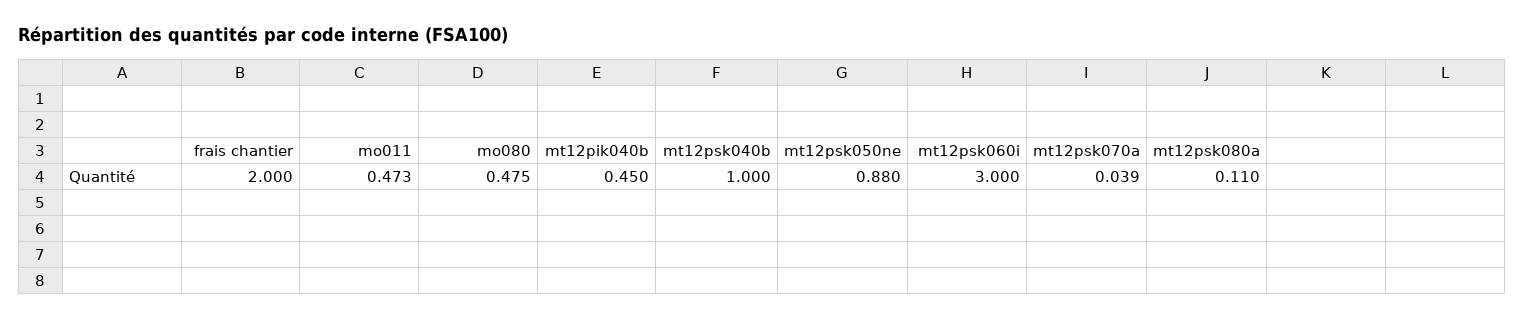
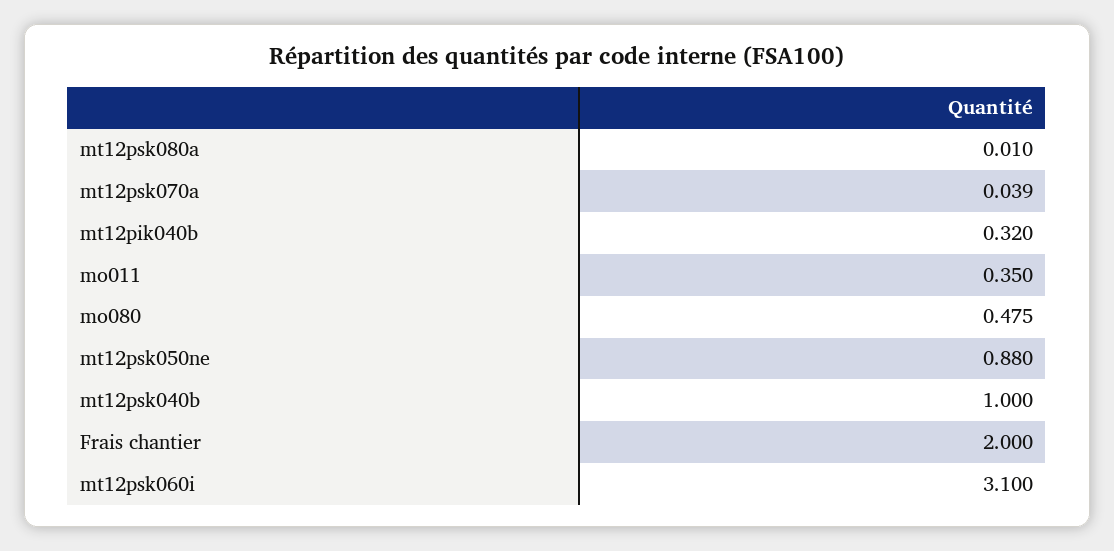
  {
    "frais chantier": 2,
-   "mo011": 0.473,
+   "mo011": 0.35,
    "mo080": 0.475,
-   "mt12pik040b": 0.45,
+   "mt12pik040b": 0.32,
    "mt12psk040b": 1,
    "mt12psk050ne": 0.88,
-   "mt12psk060i": 3,
+   "mt12psk060i": 3.1,
    "mt12psk070a": 0.039,
-   "mt12psk080a": 0.11
+   "mt12psk080a": 0.01
  }

